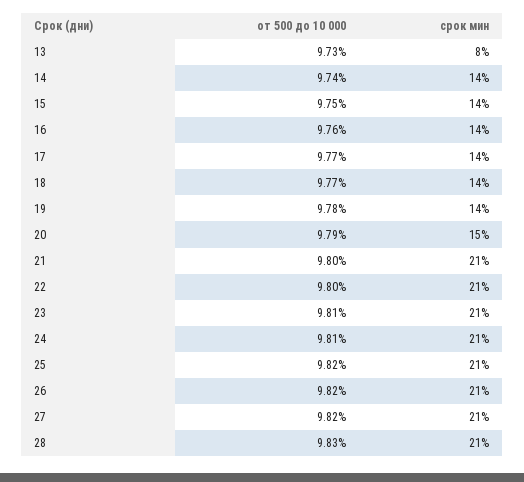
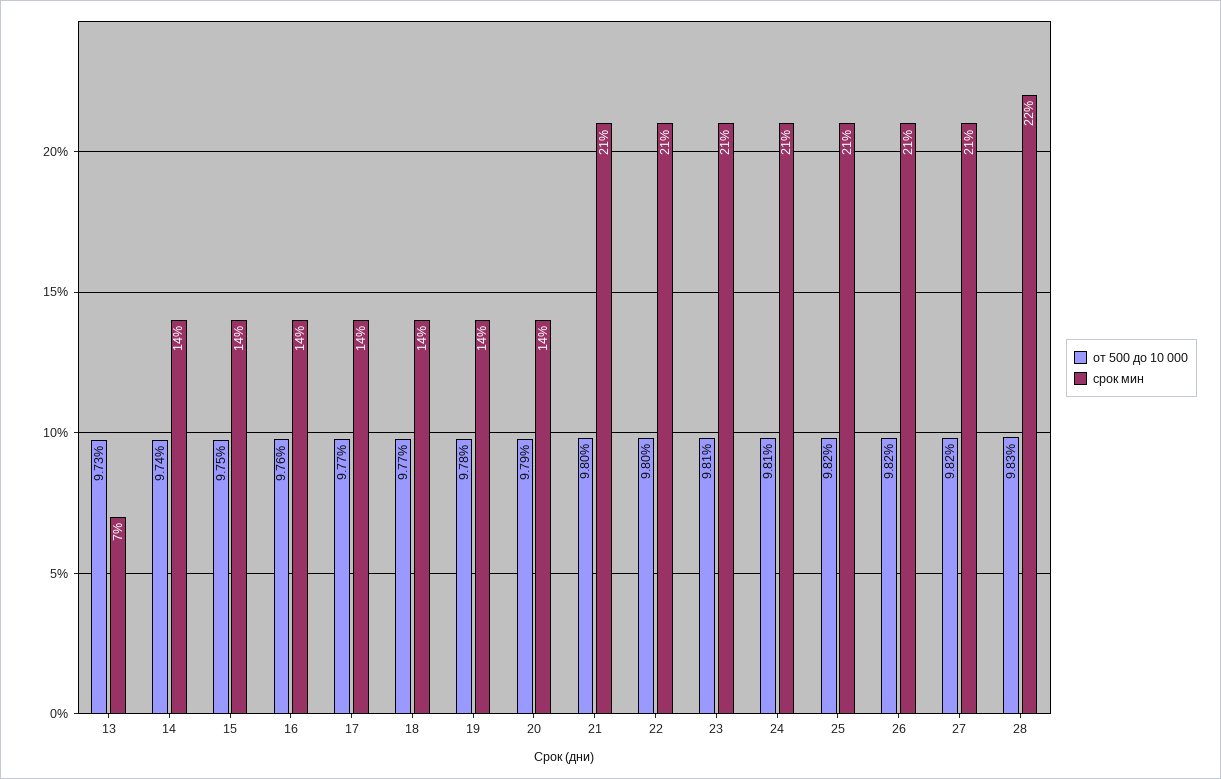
  {
    "от 500 до 10 000": {
      "13": 9.73,
      "14": 9.74,
      "15": 9.75,
      "16": 9.76,
      "17": 9.77,
      "18": 9.77,
      "19": 9.78,
      "20": 9.79,
      "21": 9.8,
      "22": 9.8,
      "23": 9.81,
      "24": 9.81,
      "25": 9.82,
      "26": 9.82,
      "27": 9.82,
      "28": 9.83
    },
    "срок мин": {
-     "13": 8,
+     "13": 7,
      "14": 14,
      "15": 14,
      "16": 14,
      "17": 14,
      "18": 14,
      "19": 14,
-     "20": 15,
+     "20": 14,
      "21": 21,
      "22": 21,
      "23": 21,
      "24": 21,
      "25": 21,
      "26": 21,
      "27": 21,
-     "28": 21
+     "28": 22
    }
  }

